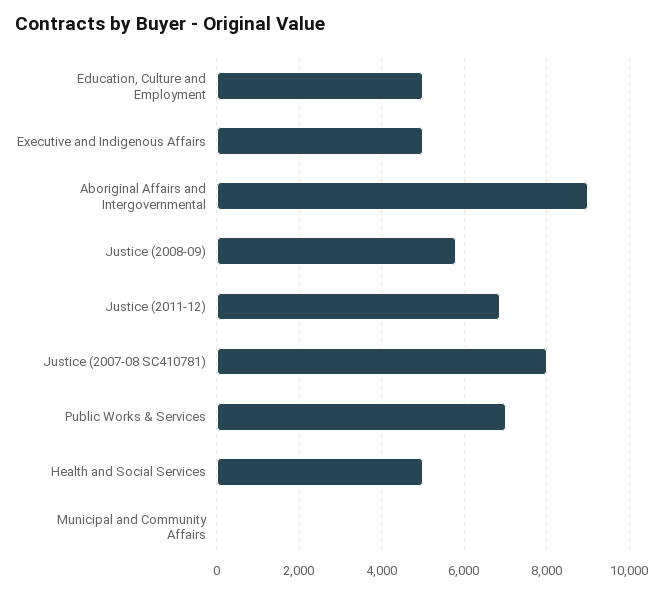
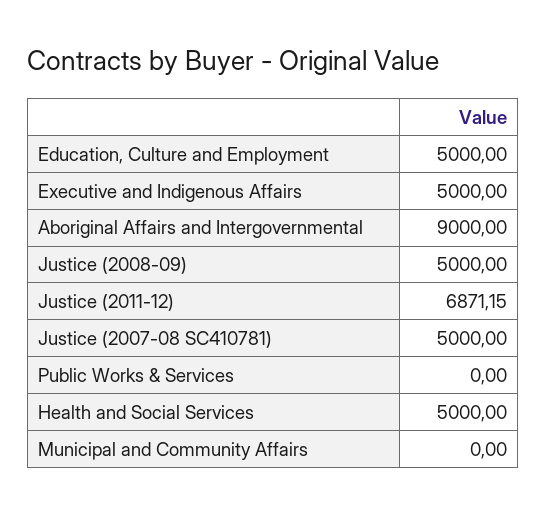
  {
    "Education, Culture and Employment": 5000,
    "Executive and Indigenous Affairs": 5000,
    "Aboriginal Affairs and Intergovernmental": 9000,
-   "Justice (2008-09)": 5800,
+   "Justice (2008-09)": 5000,
    "Justice (2011-12)": 6871.15,
-   "Justice (2007-08 SC410781)": 8000,
+   "Justice (2007-08 SC410781)": 5000,
-   "Public Works & Services": 7000,
+   "Public Works & Services": 0,
    "Health and Social Services": 5000,
    "Municipal and Community Affairs": 0
  }

